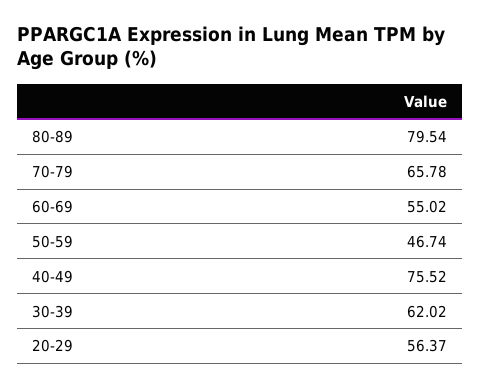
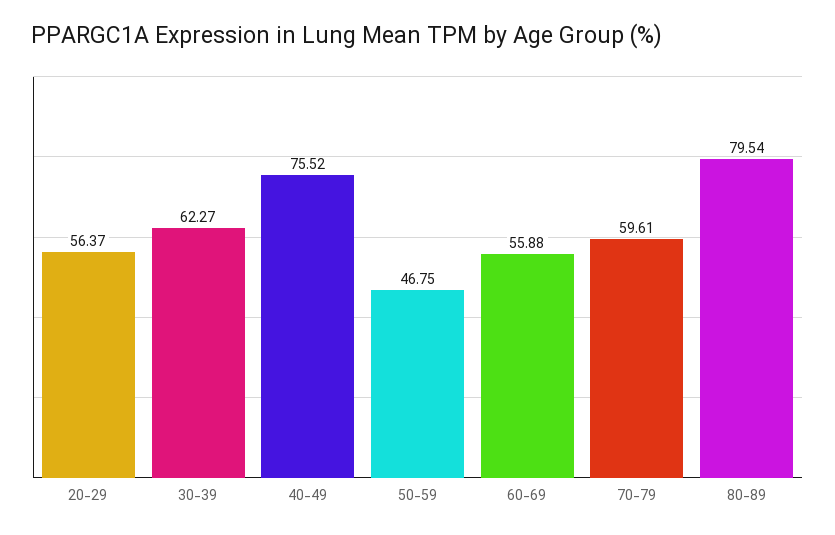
  {
    "80-89": 79.54,
-   "70-79": 65.78,
+   "70-79": 59.61,
-   "60-69": 55.02,
+   "60-69": 55.88,
-   "50-59": 46.74,
+   "50-59": 46.75,
    "40-49": 75.52,
-   "30-39": 62.02,
+   "30-39": 62.27,
    "20-29": 56.37
  }

